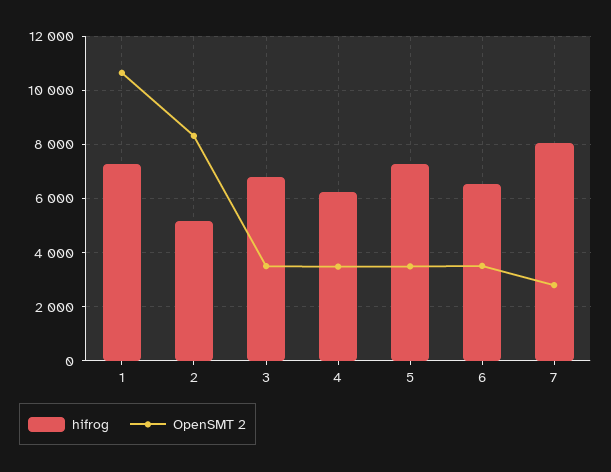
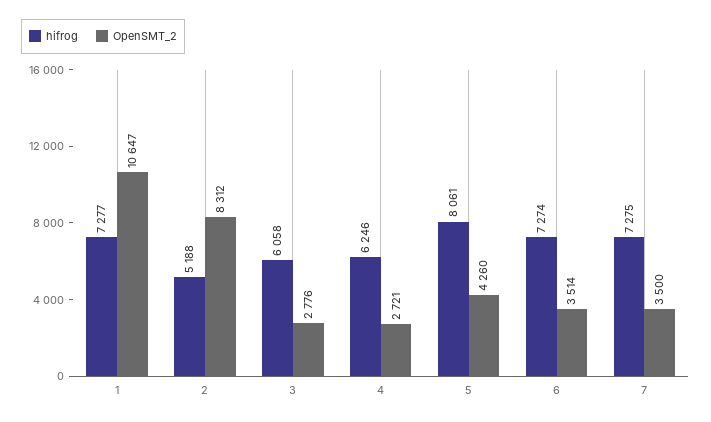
  {
    "hifrog": {
      "1": 7277,
      "2": 5188,
-     "3": 6750,
+     "3": 6058,
      "4": 6246,
-     "5": 7250,
+     "5": 8061,
-     "6": 6500,
+     "6": 7274,
-     "7": 8000
+     "7": 7275
    },
    "OpenSMT 2": {
      "1": 10647,
      "2": 8312,
-     "3": 3500,
+     "3": 2776,
-     "4": 3500,
+     "4": 2721,
-     "5": 3500,
+     "5": 4260,
      "6": 3514,
-     "7": 2750
+     "7": 3500
    }
  }

